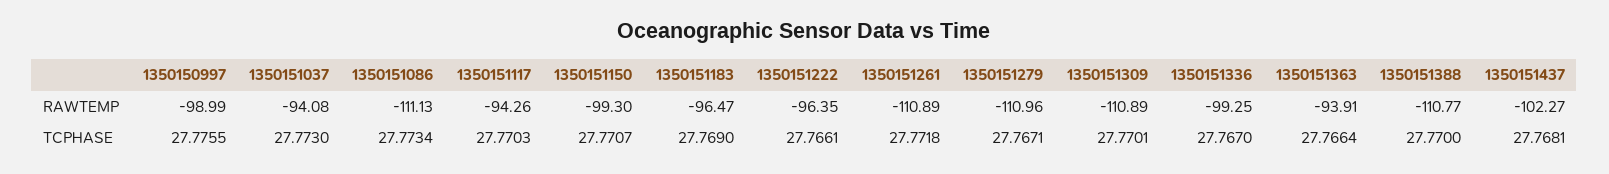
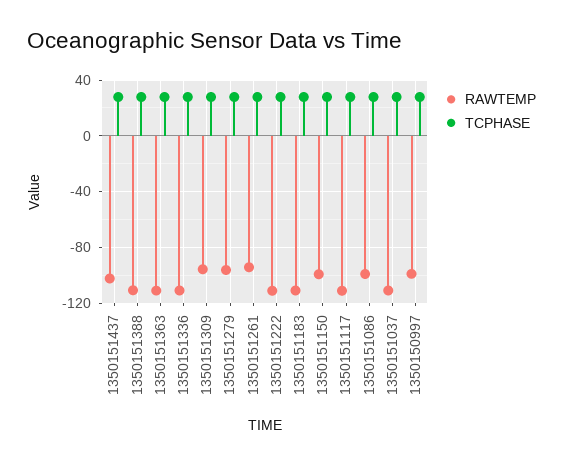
  {
    "RAWTEMP": {
      "1350150997": -98.99,
-     "1350151037": -94.08,
+     "1350151037": -110,
-     "1350151086": -111.13,
+     "1350151086": -100,
-     "1350151117": -94.26,
+     "1350151117": -110,
      "1350151150": -99.3,
-     "1350151183": -96.47,
+     "1350151183": -110,
-     "1350151222": -96.35,
+     "1350151222": -110,
-     "1350151261": -110.89,
+     "1350151261": -95,
-     "1350151279": -110.96,
+     "1350151279": -95,
-     "1350151309": -110.89,
+     "1350151309": -95,
-     "1350151336": -99.25,
+     "1350151336": -110,
-     "1350151363": -93.91,
+     "1350151363": -110,
      "1350151388": -110.77,
      "1350151437": -102.27
    },
    "TCPHASE": {
      "1350150997": 27.7755,
      "1350151037": 27.773,
      "1350151086": 27.7734,
      "1350151117": 27.7703,
      "1350151150": 27.7707,
      "1350151183": 27.769,
      "1350151222": 27.7661,
      "1350151261": 27.7718,
      "1350151279": 27.7671,
      "1350151309": 27.7701,
      "1350151336": 27.767,
      "1350151363": 27.7664,
      "1350151388": 27.77,
      "1350151437": 27.7681
    }
  }

